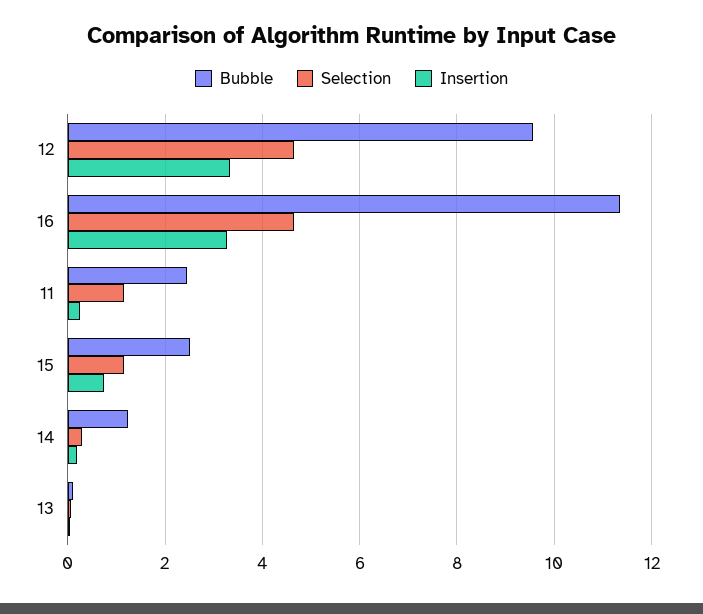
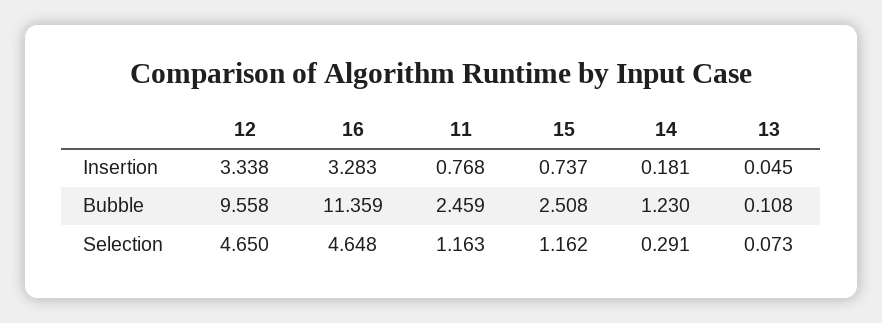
  {
    "Bubble": {
      "12": 9.558,
      "16": 11.359,
      "11": 2.459,
      "15": 2.508,
      "14": 1.23,
      "13": 0.108
    },
    "Selection": {
      "12": 4.65,
      "16": 4.648,
      "11": 1.163,
      "15": 1.162,
      "14": 0.291,
      "13": 0.073
    },
    "Insertion": {
      "12": 3.338,
      "16": 3.283,
-     "11": 0.2,
+     "11": 0.768,
      "15": 0.737,
      "14": 0.181,
      "13": 0.045
    }
  }

